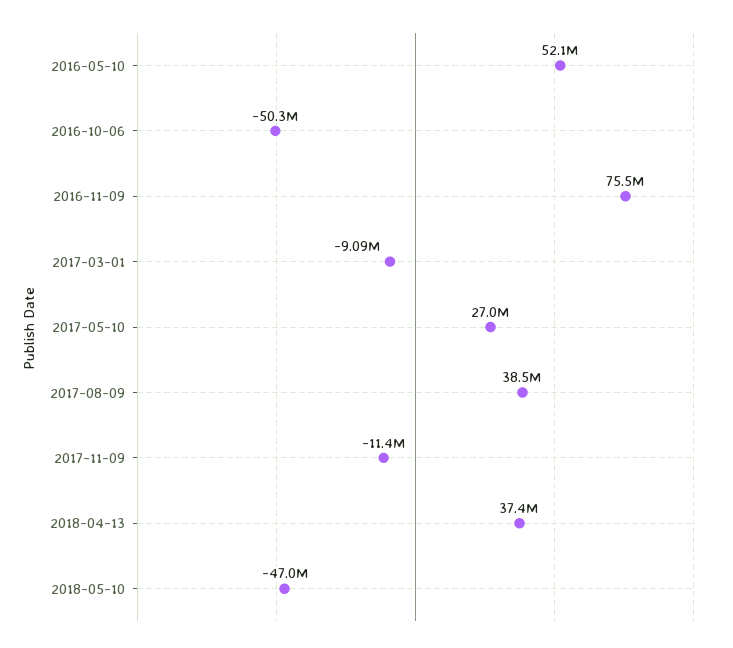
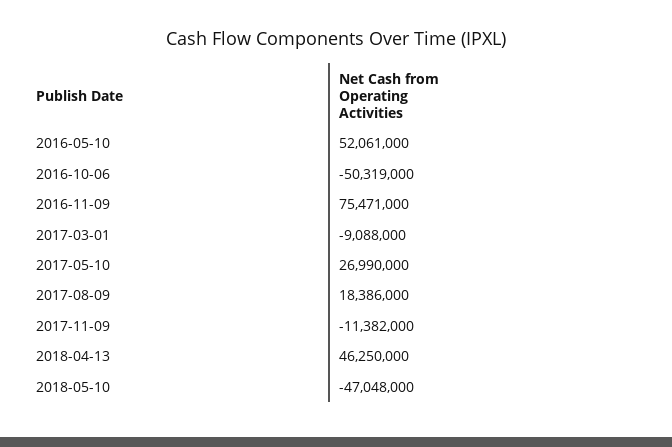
  {
    "2016-05-10": 52061000,
    "2016-10-06": -50319000,
    "2016-11-09": 75471000,
    "2017-03-01": -9088000,
    "2017-05-10": 26990000,
-   "2017-08-09": 38500000,
+   "2017-08-09": 18386000,
    "2017-11-09": -11382000,
-   "2018-04-13": 37400000,
+   "2018-04-13": 46250000,
    "2018-05-10": -47048000
  }

